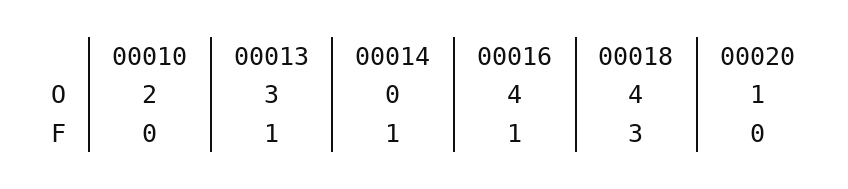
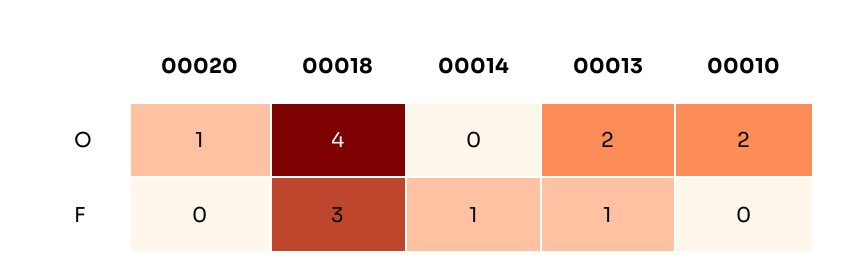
  {
    "00010": {
      "O": 2,
      "F": 0
    },
    "00013": {
-     "O": 3,
+     "O": 2,
      "F": 1
    },
    "00014": {
      "O": 0,
      "F": 1
    },
-   "00016": {
-     "O": 4,
-     "F": 1
-   },
    "00018": {
      "O": 4,
      "F": 3
    },
    "00020": {
      "O": 1,
      "F": 0
    }
  }

